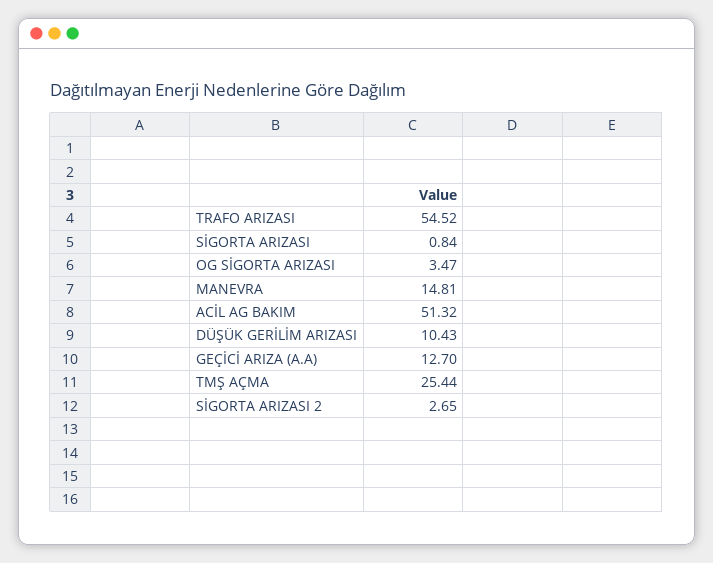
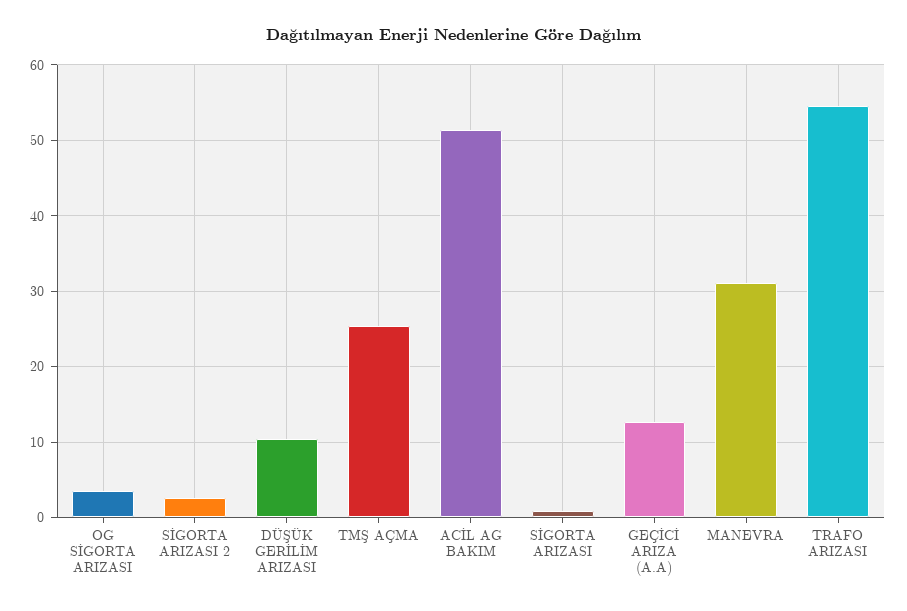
  {
    "TRAFO ARIZASI": 54.52,
    "SİGORTA ARIZASI": 0.84,
    "OG SİGORTA ARIZASI": 3.47,
-   "MANEVRA": 14.81,
+   "MANEVRA": 31,
    "ACİL AG BAKIM": 51.32,
    "DÜŞÜK GERİLİM ARIZASI": 10.43,
    "GEÇİCİ ARIZA (A.A)": 12.7,
    "TMŞ AÇMA": 25.44,
    "SİGORTA ARIZASI 2": 2.65
  }

